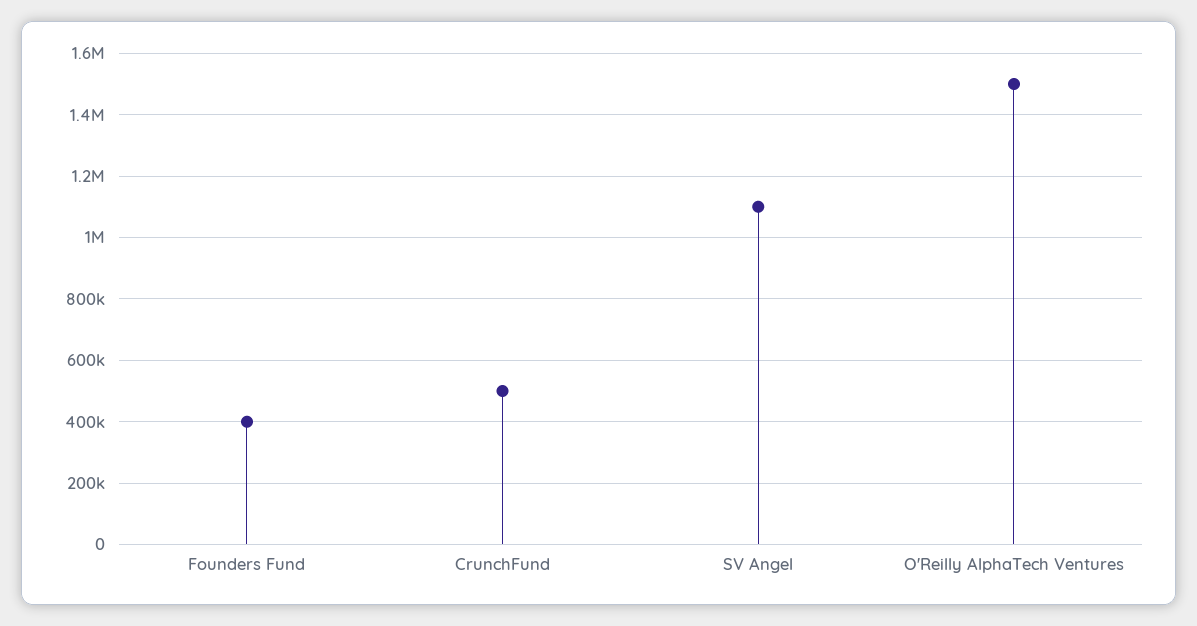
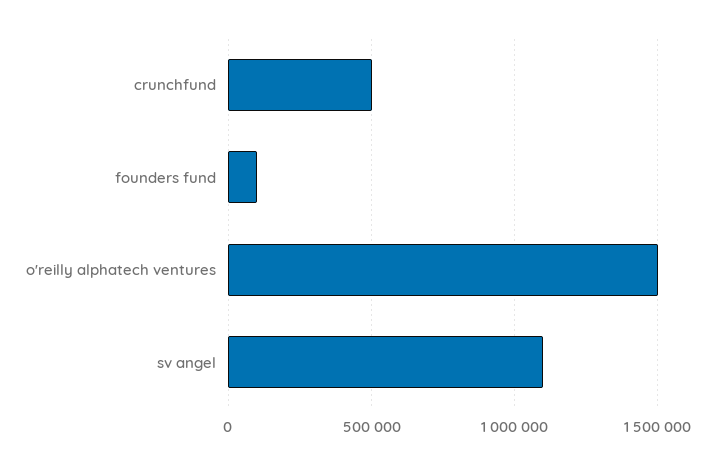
  {
-   "Founders Fund": 400000,
+   "Founders Fund": 100000,
    "CrunchFund": 500000,
    "SV Angel": 1100000,
    "O'Reilly AlphaTech Ventures": 1500000
  }

